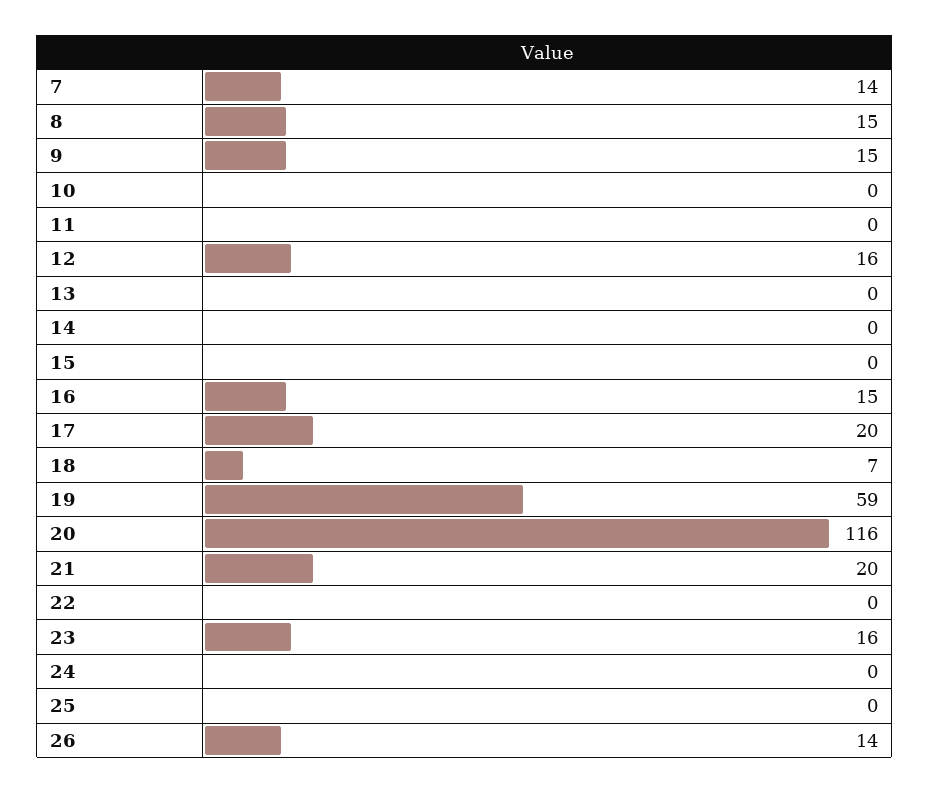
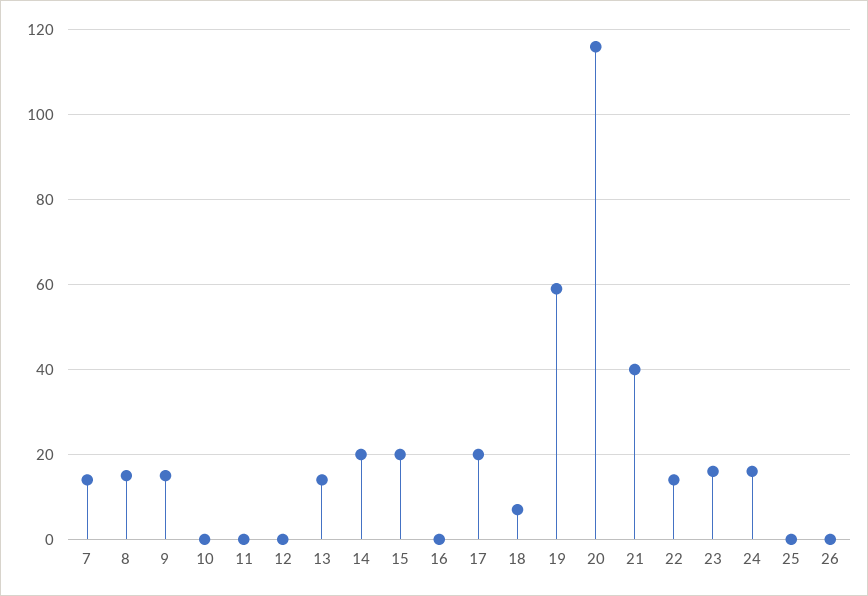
  {
    "7": 14,
    "8": 15,
    "9": 15,
    "10": 0,
    "11": 0,
-   "12": 16,
+   "12": 0,
-   "13": 0,
+   "13": 15,
-   "14": 0,
+   "14": 20,
-   "15": 0,
+   "15": 20,
-   "16": 15,
+   "16": 0,
    "17": 20,
    "18": 7,
    "19": 59,
    "20": 116,
-   "21": 20,
+   "21": 40,
-   "22": 0,
+   "22": 15,
    "23": 16,
-   "24": 0,
+   "24": 15,
    "25": 0,
-   "26": 14
+   "26": 0
  }

